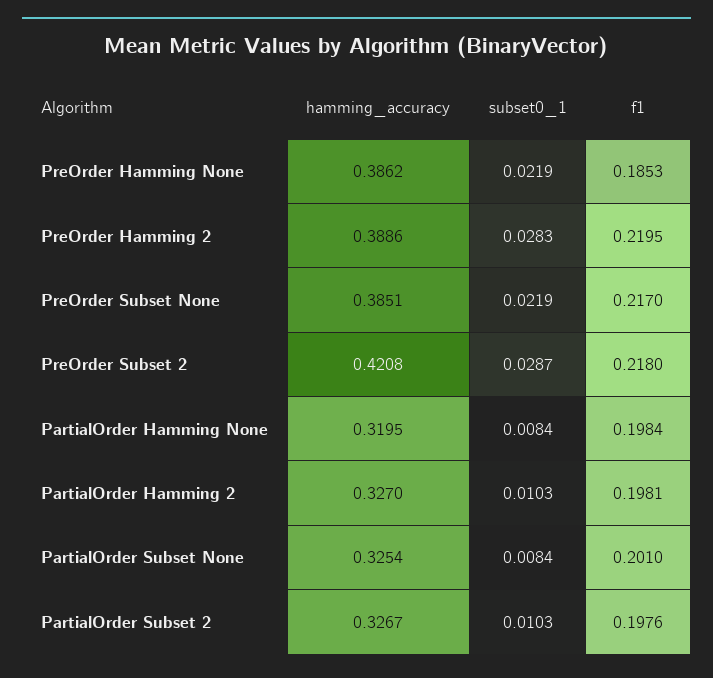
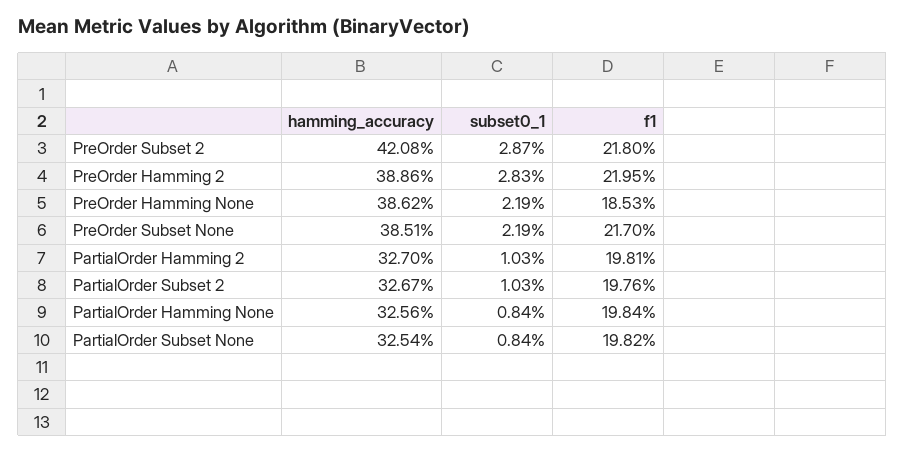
  {
    "hamming_accuracy": {
      "PreOrder Hamming None": 0.3862,
      "PreOrder Hamming 2": 0.3886,
      "PreOrder Subset None": 0.3851,
      "PreOrder Subset 2": 0.4208,
-     "PartialOrder Hamming None": 0.3195,
+     "PartialOrder Hamming None": 0.3256,
      "PartialOrder Hamming 2": 0.327,
      "PartialOrder Subset None": 0.3254,
      "PartialOrder Subset 2": 0.3267
    },
    "subset0_1": {
      "PreOrder Hamming None": 0.0219,
      "PreOrder Hamming 2": 0.0283,
      "PreOrder Subset None": 0.0219,
      "PreOrder Subset 2": 0.0287,
      "PartialOrder Hamming None": 0.0084,
      "PartialOrder Hamming 2": 0.0103,
      "PartialOrder Subset None": 0.0084,
      "PartialOrder Subset 2": 0.0103
    },
    "f1": {
      "PreOrder Hamming None": 0.1853,
      "PreOrder Hamming 2": 0.2195,
      "PreOrder Subset None": 0.217,
      "PreOrder Subset 2": 0.218,
      "PartialOrder Hamming None": 0.1984,
      "PartialOrder Hamming 2": 0.1981,
-     "PartialOrder Subset None": 0.201,
+     "PartialOrder Subset None": 0.1982,
      "PartialOrder Subset 2": 0.1976
    }
  }

